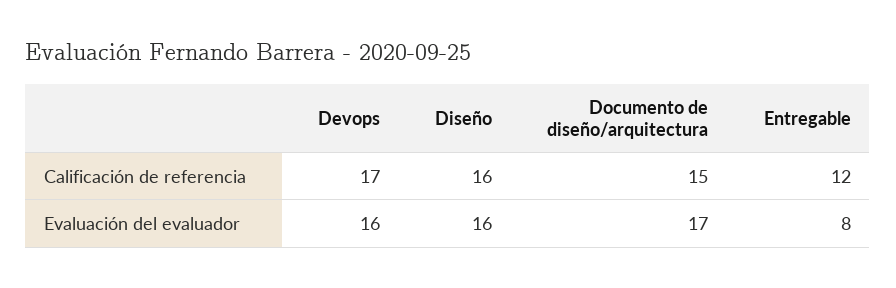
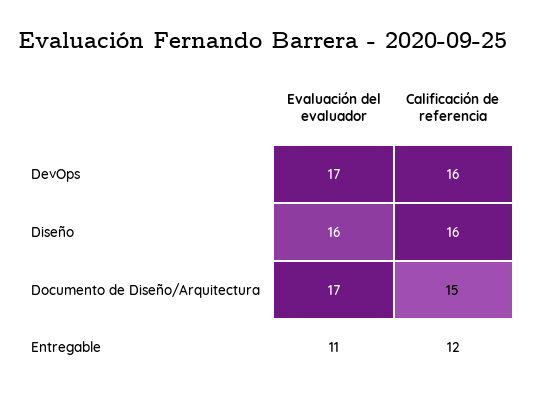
  {
    "Devops": {
-     "Calificación de referencia": 17,
+     "Calificación de referencia": 16,
-     "Evaluación del evaluador": 16
+     "Evaluación del evaluador": 17
    },
    "Diseño": {
      "Calificación de referencia": 16,
      "Evaluación del evaluador": 16
    },
    "Documento de diseño/arquitectura": {
      "Calificación de referencia": 15,
      "Evaluación del evaluador": 17
    },
    "Entregable": {
      "Calificación de referencia": 12,
-     "Evaluación del evaluador": 8
+     "Evaluación del evaluador": 11
    }
  }

